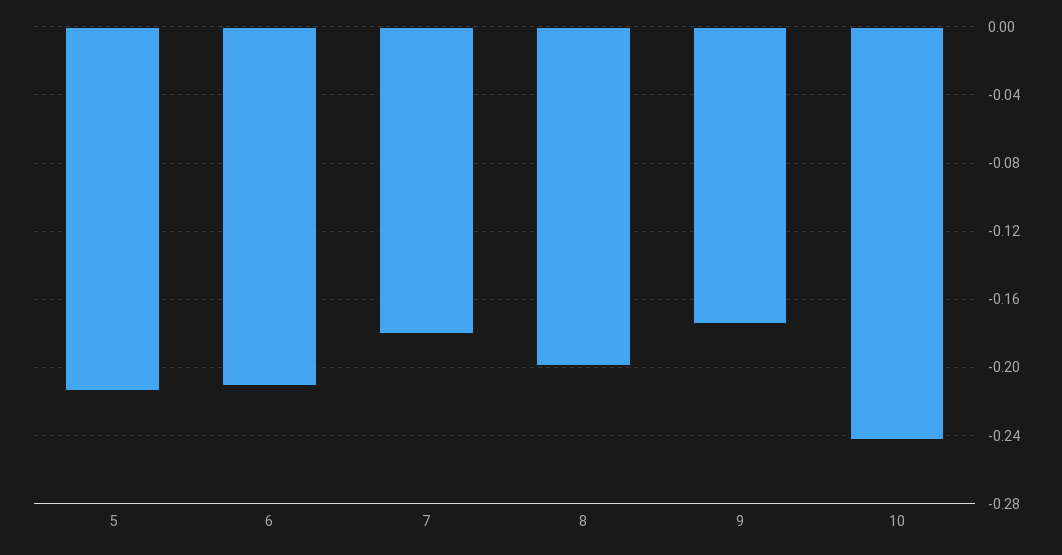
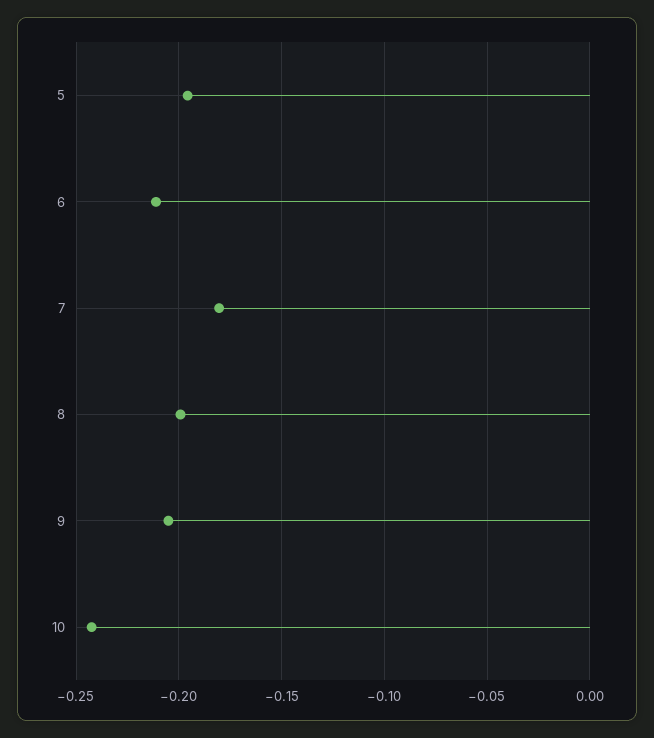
  {
-   "5": -0.215,
+   "5": -0.195,
    "6": -0.21,
    "7": -0.18,
    "8": -0.2,
-   "9": -0.175,
+   "9": -0.205,
    "10": -0.24
  }

